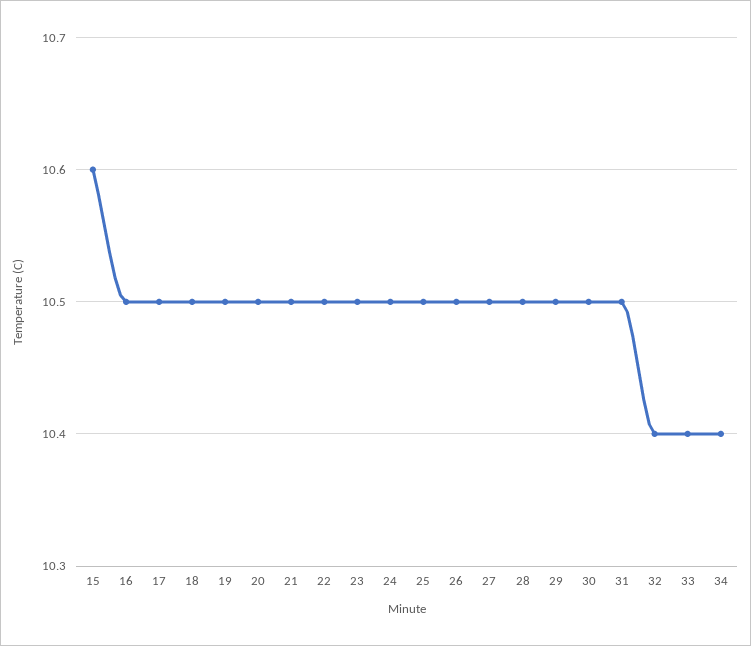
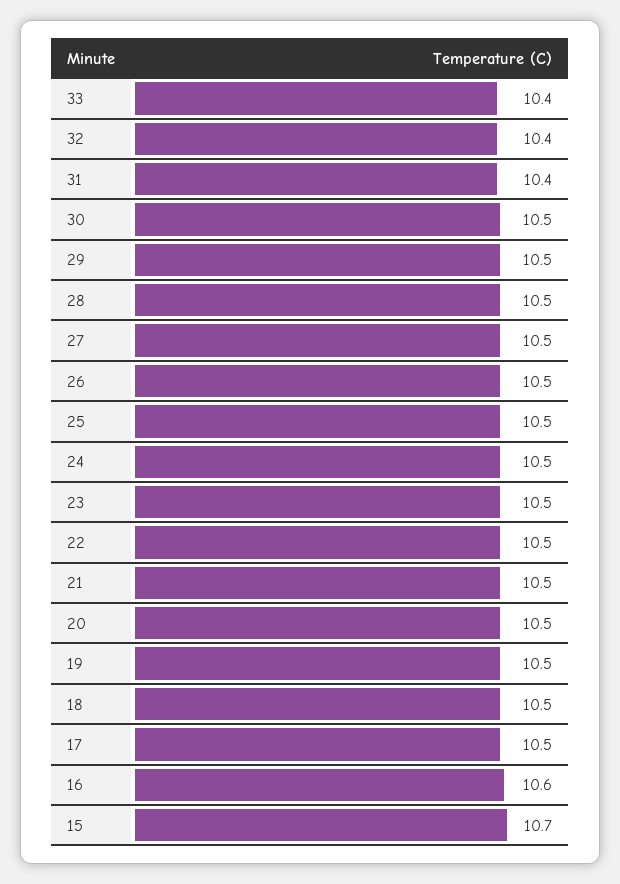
  {
-   "15": 10.6,
+   "15": 10.7,
-   "16": 10.5,
+   "16": 10.6,
    "17": 10.5,
    "18": 10.5,
    "19": 10.5,
    "20": 10.5,
    "21": 10.5,
    "22": 10.5,
    "23": 10.5,
    "24": 10.5,
    "25": 10.5,
    "26": 10.5,
    "27": 10.5,
    "28": 10.5,
    "29": 10.5,
    "30": 10.5,
-   "31": 10.5,
+   "31": 10.4,
    "32": 10.4,
-   "33": 10.4,
+   "33": 10.4
-   "34": 10.4
  }

